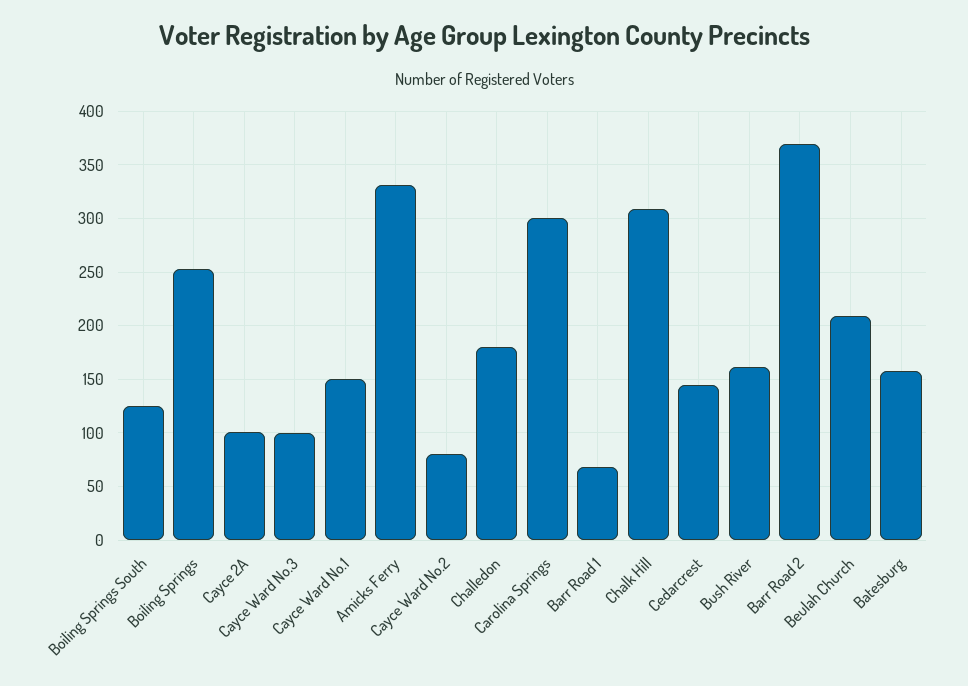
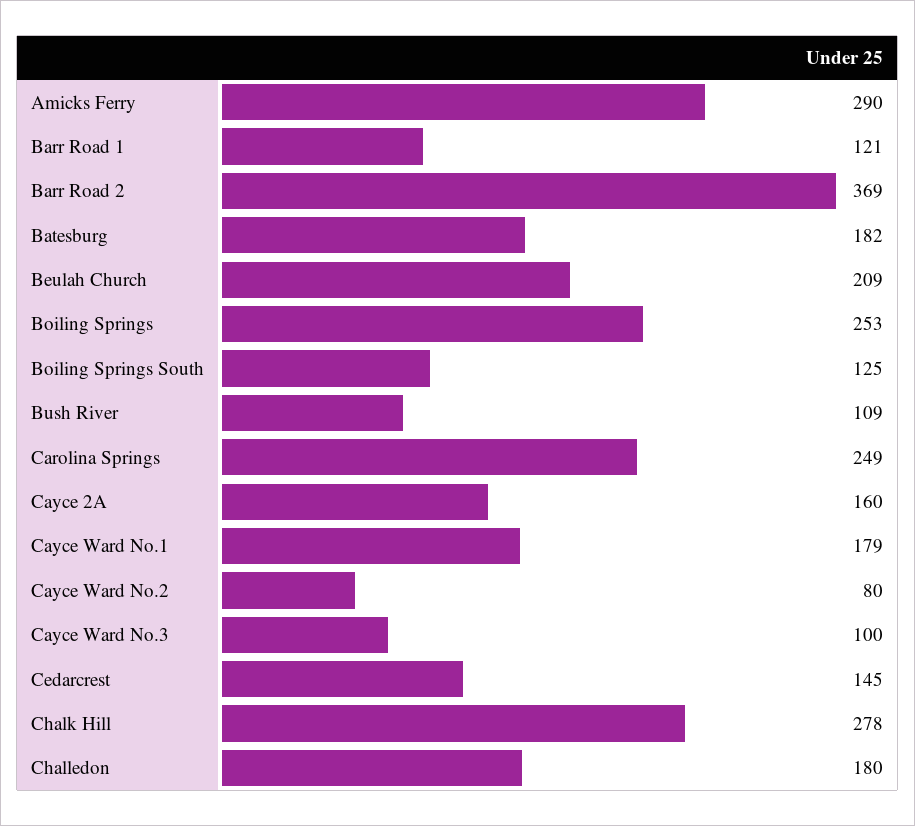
  {
    "Boiling Springs South": 125,
    "Boiling Springs": 253,
-   "Cayce 2A": 100,
+   "Cayce 2A": 160,
    "Cayce Ward No.3": 100,
-   "Cayce Ward No.1": 150,
+   "Cayce Ward No.1": 179,
-   "Amicks Ferry": 330,
+   "Amicks Ferry": 290,
    "Cayce Ward No.2": 80,
    "Challedon": 180,
-   "Carolina Springs": 300,
+   "Carolina Springs": 249,
-   "Barr Road 1": 70,
+   "Barr Road 1": 121,
-   "Chalk Hill": 310,
+   "Chalk Hill": 278,
    "Cedarcrest": 145,
-   "Bush River": 160,
+   "Bush River": 109,
    "Barr Road 2": 369,
    "Beulah Church": 209,
-   "Batesburg": 160
+   "Batesburg": 182
  }

